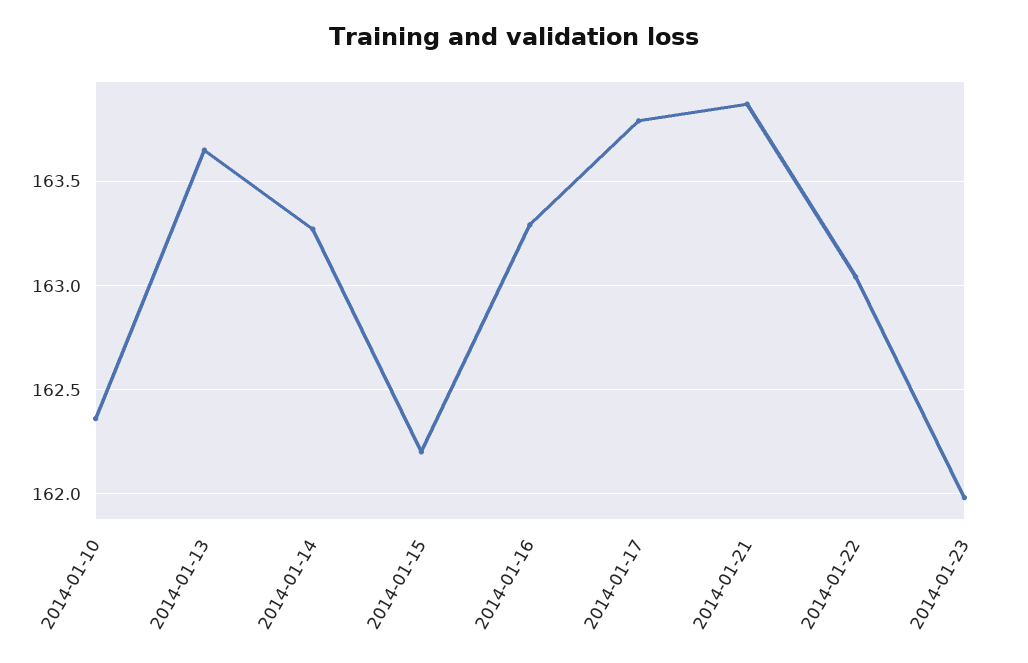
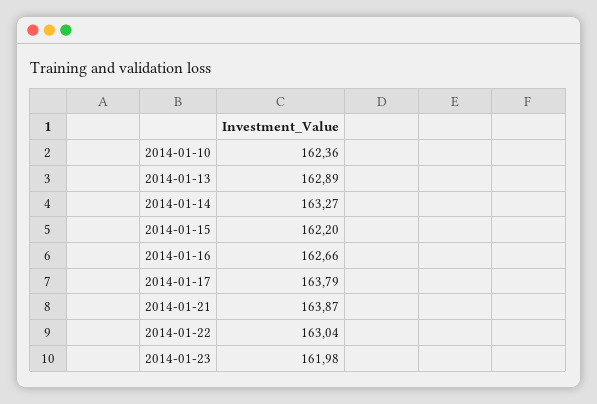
  {
    "2014-01-10": 162.36,
-   "2014-01-13": 163.65,
+   "2014-01-13": 162.89,
    "2014-01-14": 163.27,
    "2014-01-15": 162.2,
-   "2014-01-16": 163.3,
+   "2014-01-16": 162.66,
    "2014-01-17": 163.79,
    "2014-01-21": 163.87,
    "2014-01-22": 163.04,
    "2014-01-23": 161.98
  }

